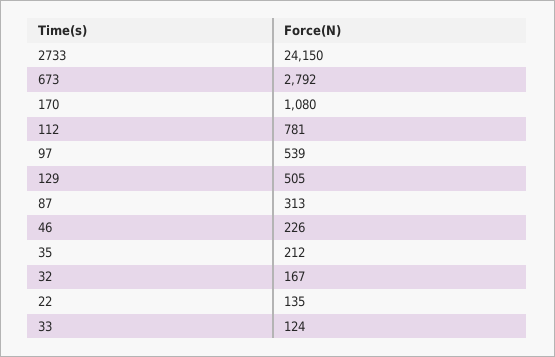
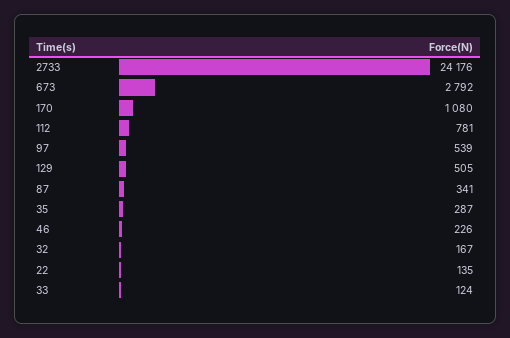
  {
-   "2733": 24150,
+   "2733": 24176,
    "673": 2792,
    "170": 1080,
    "112": 781,
    "97": 539,
    "129": 505,
-   "87": 313,
+   "87": 341,
    "46": 226,
-   "35": 212,
+   "35": 287,
    "32": 167,
    "22": 135,
    "33": 124
  }

